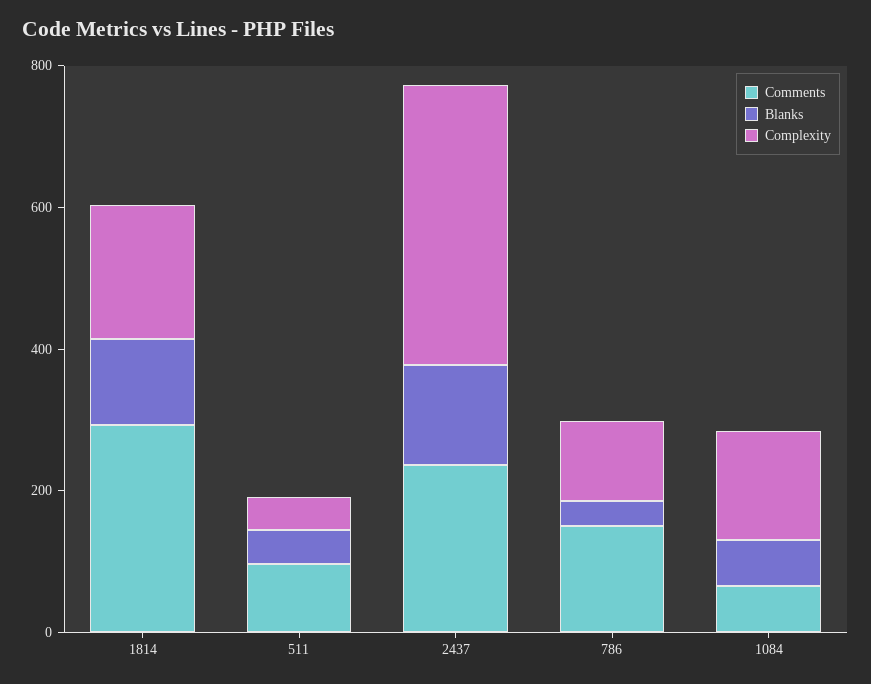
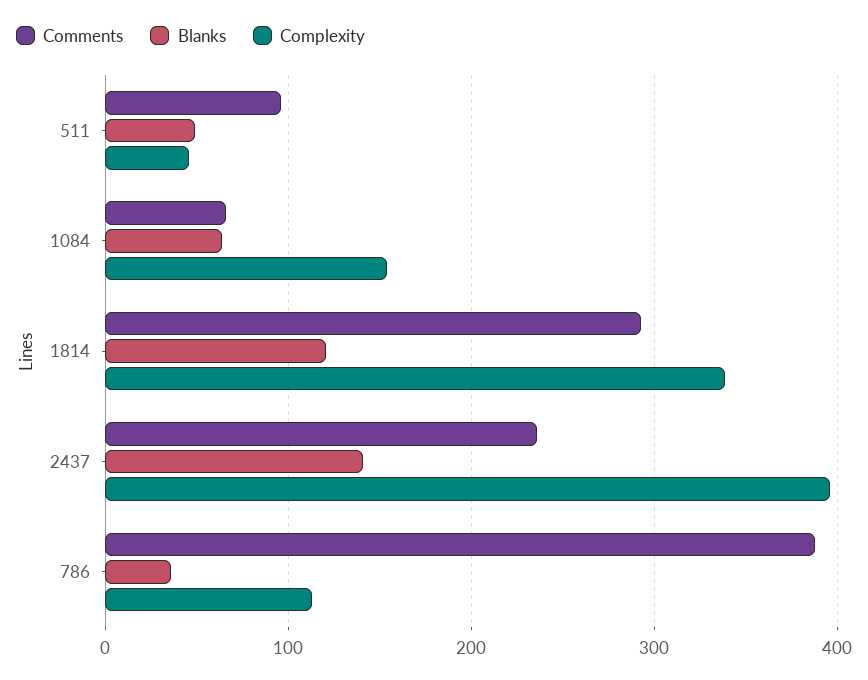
  {
    "Comments": {
      "1814": 290,
      "511": 100,
      "2437": 240,
-     "786": 150,
+     "786": 390,
      "1084": 70
    },
    "Blanks": {
      "1814": 120,
      "511": 50,
      "2437": 140,
      "786": 40,
      "1084": 60
    },
    "Complexity": {
-     "1814": 200,
+     "1814": 340,
      "511": 50,
      "2437": 400,
      "786": 110,
      "1084": 150
    }
  }

